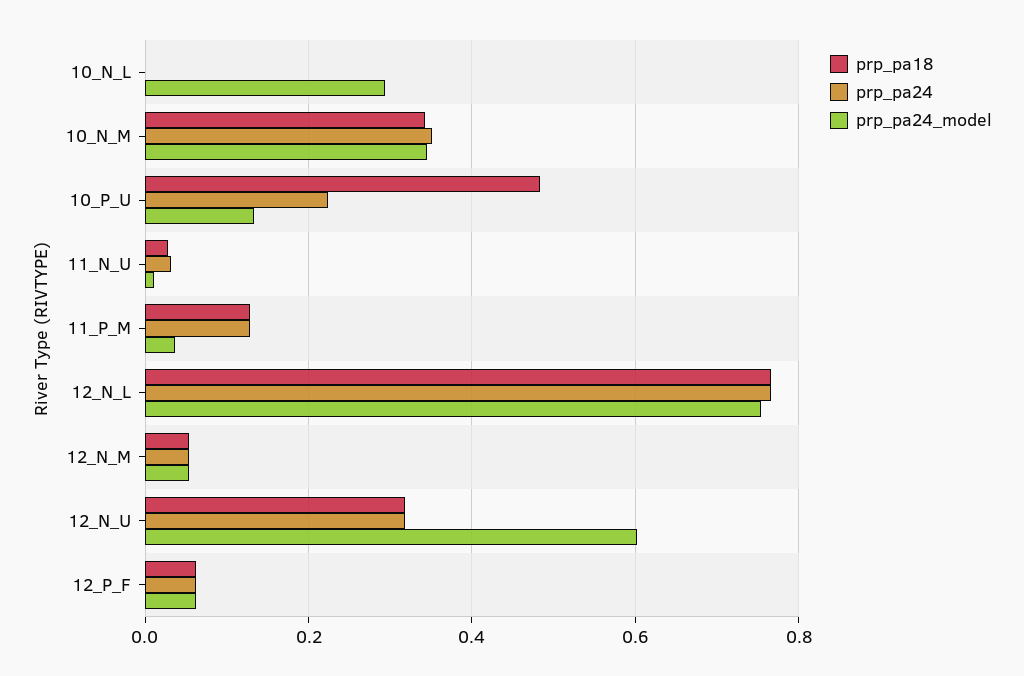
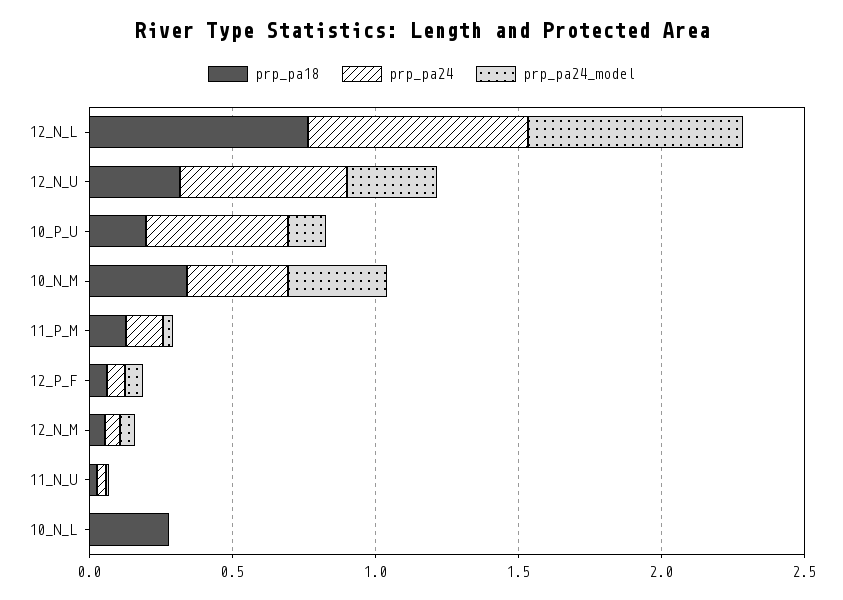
  {
    "prp_pa18": {
-     "10_N_L": 0,
+     "10_N_L": 0.3,
      "10_N_M": 0.34,
-     "10_P_U": 0.48,
+     "10_P_U": 0.2,
      "11_N_U": 0.02,
      "11_P_M": 0.12,
      "12_N_L": 0.76,
      "12_N_M": 0.06,
      "12_N_U": 0.32,
      "12_P_F": 0.06
    },
    "prp_pa24": {
      "10_N_L": 0,
      "10_N_M": 0.36,
-     "10_P_U": 0.22,
+     "10_P_U": 0.5,
      "11_N_U": 0.04,
      "11_P_M": 0.12,
      "12_N_L": 0.76,
      "12_N_M": 0.06,
-     "12_N_U": 0.32,
+     "12_N_U": 0.6,
      "12_P_F": 0.06
    },
    "prp_pa24_model": {
-     "10_N_L": 0.3,
+     "10_N_L": 0,
      "10_N_M": 0.34,
      "10_P_U": 0.14,
      "11_N_U": 0.02,
      "11_P_M": 0.04,
      "12_N_L": 0.76,
      "12_N_M": 0.06,
-     "12_N_U": 0.6,
+     "12_N_U": 0.3,
      "12_P_F": 0.06
    }
  }

